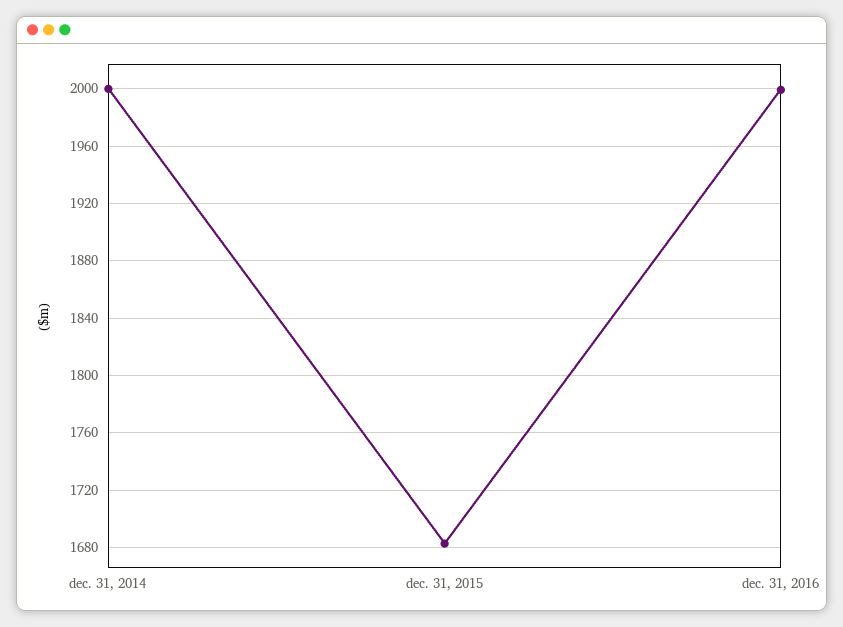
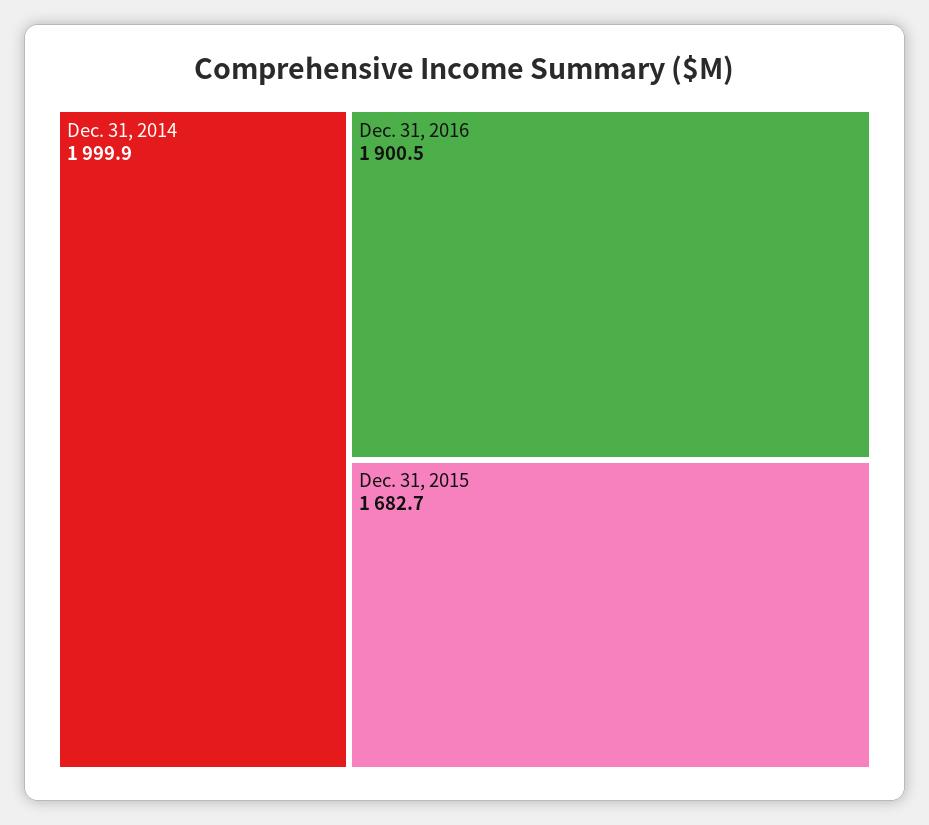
  {
    "dec. 31, 2014": 1999.9,
    "dec. 31, 2015": 1682.7,
-   "dec. 31, 2016": 2000
+   "dec. 31, 2016": 1900.5
  }

